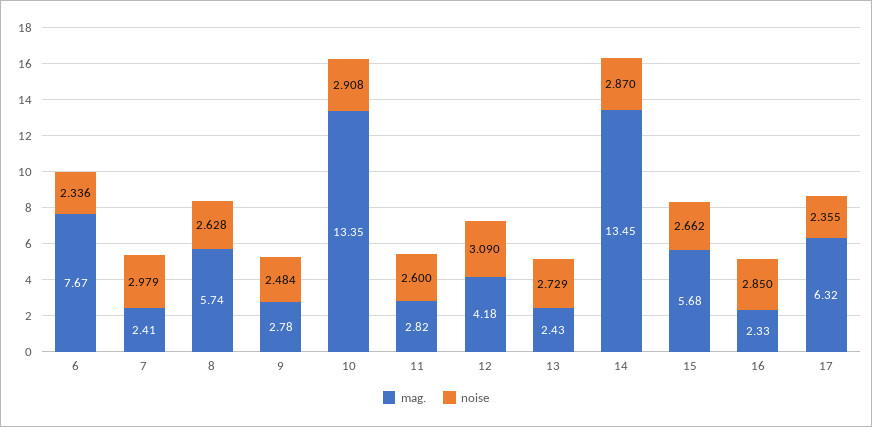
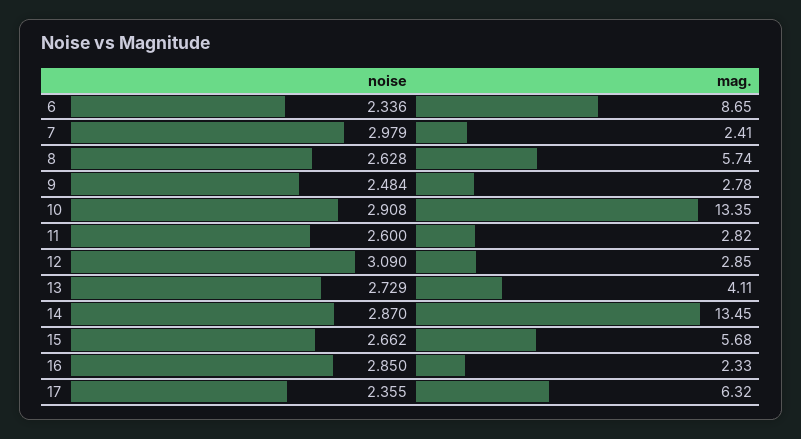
  {
    "mag.": {
-     "6": 7.67,
+     "6": 8.65,
      "7": 2.41,
      "8": 5.74,
      "9": 2.78,
      "10": 13.35,
      "11": 2.82,
-     "12": 4.18,
+     "12": 2.85,
-     "13": 2.43,
+     "13": 4.11,
      "14": 13.45,
      "15": 5.68,
      "16": 2.33,
      "17": 6.32
    },
    "noise": {
      "6": 2.336,
      "7": 2.979,
      "8": 2.628,
      "9": 2.484,
      "10": 2.908,
      "11": 2.6,
      "12": 3.09,
      "13": 2.729,
      "14": 2.87,
      "15": 2.662,
      "16": 2.85,
      "17": 2.355
    }
  }

